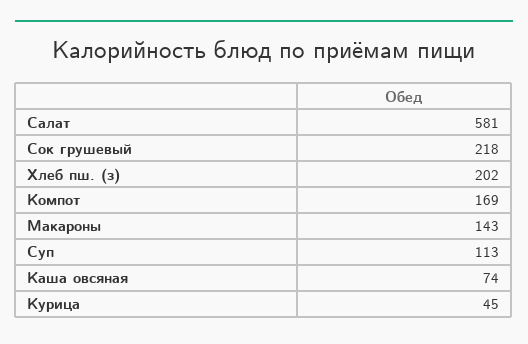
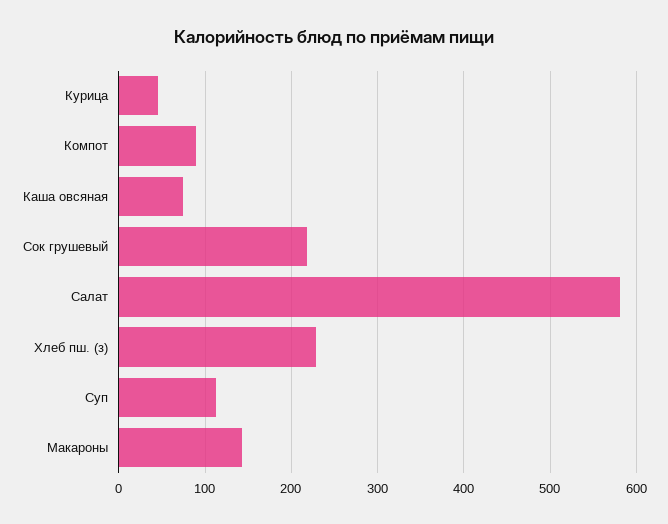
  {
    "Салат": 581,
    "Сок грушевый": 218,
-   "Хлеб пш. (з)": 202,
+   "Хлеб пш. (з)": 230,
-   "Компот": 169,
+   "Компот": 90,
    "Макароны": 143,
    "Суп": 113,
    "Каша овсяная": 74,
    "Курица": 45
  }

